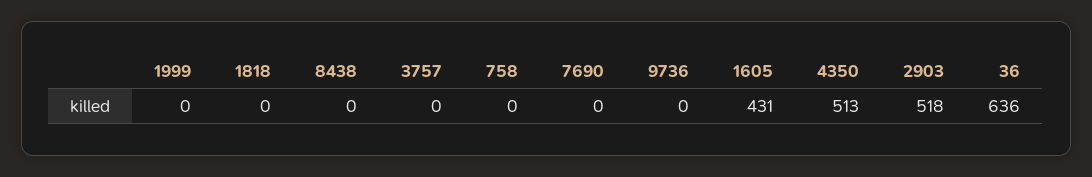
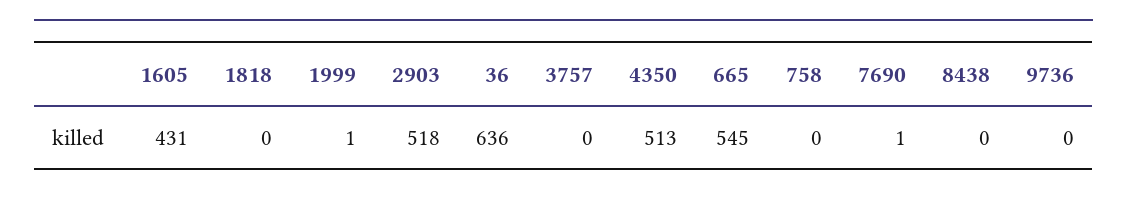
  {
-   "1999": 0,
+   "1999": 1,
    "1818": 0,
    "8438": 0,
    "3757": 0,
    "758": 0,
-   "7690": 0,
+   "7690": 1,
    "9736": 0,
    "1605": 431,
    "4350": 513,
    "2903": 518,
-   "36": 636
+   "36": 636,
+   "665": 545
  }

